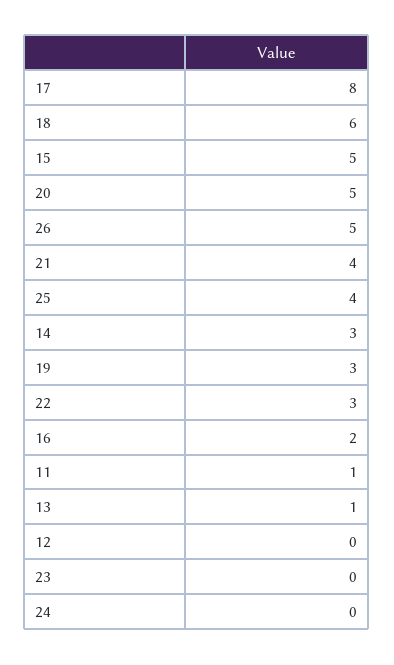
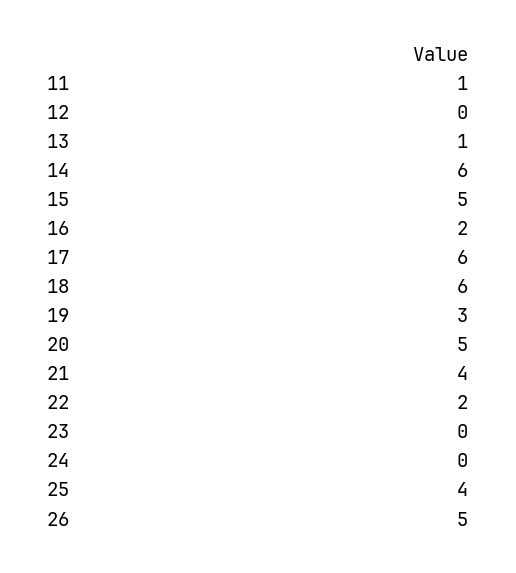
  {
-   "17": 8,
+   "17": 6,
    "18": 6,
    "15": 5,
    "20": 5,
    "26": 5,
    "21": 4,
    "25": 4,
-   "14": 3,
+   "14": 6,
    "19": 3,
-   "22": 3,
+   "22": 2,
    "16": 2,
    "11": 1,
    "13": 1,
    "12": 0,
    "23": 0,
    "24": 0
  }

